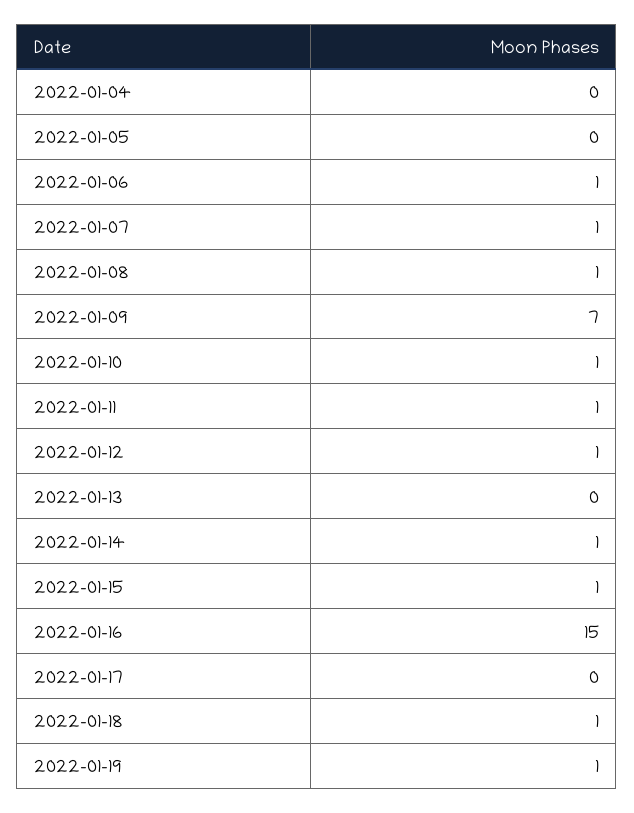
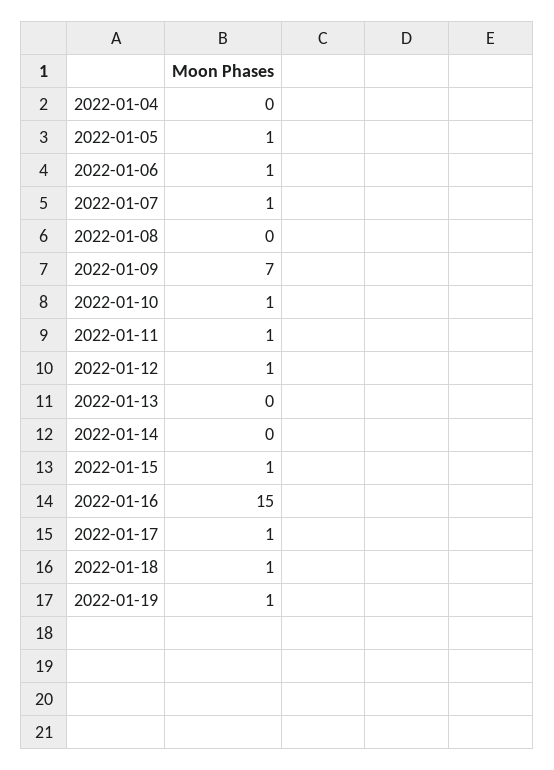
  {
    "2022-01-04": 0,
-   "2022-01-05": 0,
+   "2022-01-05": 1,
    "2022-01-06": 1,
    "2022-01-07": 1,
-   "2022-01-08": 1,
+   "2022-01-08": 0,
    "2022-01-09": 7,
    "2022-01-10": 1,
    "2022-01-11": 1,
    "2022-01-12": 1,
    "2022-01-13": 0,
-   "2022-01-14": 1,
+   "2022-01-14": 0,
    "2022-01-15": 1,
    "2022-01-16": 15,
-   "2022-01-17": 0,
+   "2022-01-17": 1,
    "2022-01-18": 1,
    "2022-01-19": 1
  }

